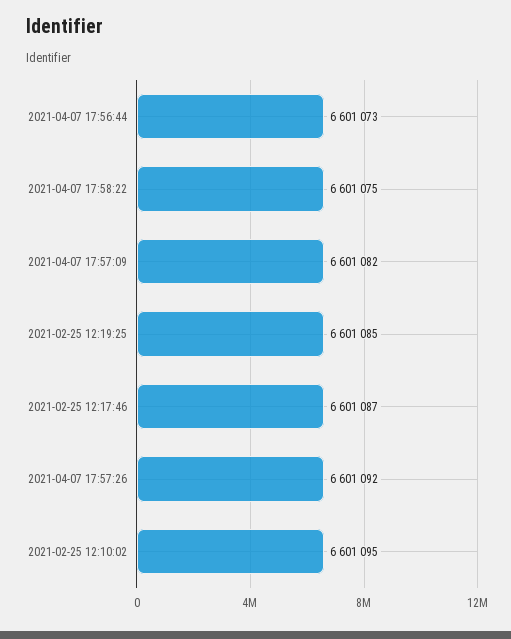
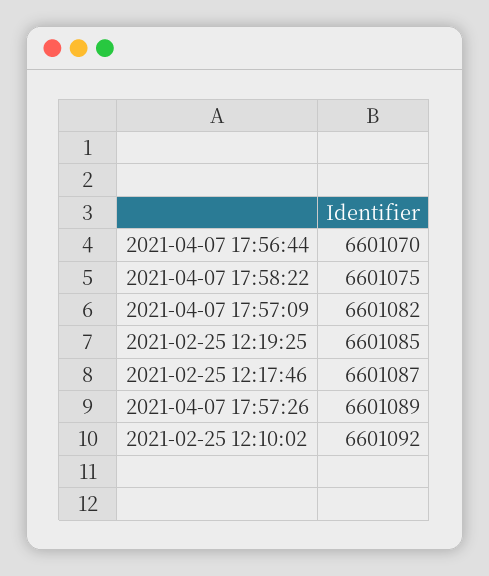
  {
-   "2021-04-07 17:56:44": 6601073,
+   "2021-04-07 17:56:44": 6601070,
    "2021-04-07 17:58:22": 6601075,
    "2021-04-07 17:57:09": 6601082,
    "2021-02-25 12:19:25": 6601085,
    "2021-02-25 12:17:46": 6601087,
-   "2021-04-07 17:57:26": 6601092,
+   "2021-04-07 17:57:26": 6601089,
-   "2021-02-25 12:10:02": 6601095
+   "2021-02-25 12:10:02": 6601092
  }

